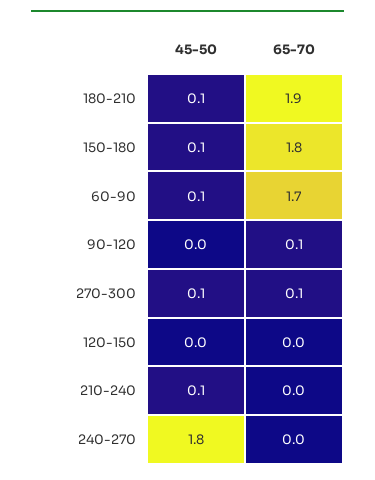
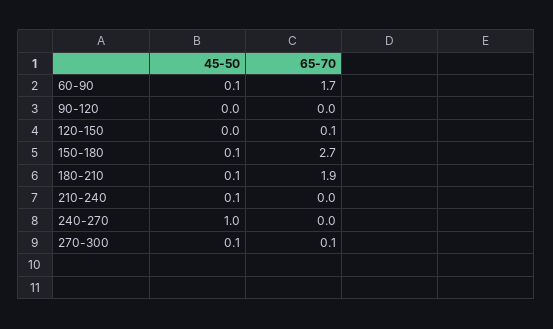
  {
    "45-50": {
      "180-210": 0.1,
      "150-180": 0.1,
      "60-90": 0.1,
      "90-120": 0,
      "270-300": 0.1,
      "120-150": 0,
      "210-240": 0.1,
-     "240-270": 1.8
+     "240-270": 1
    },
    "65-70": {
      "180-210": 1.9,
-     "150-180": 1.8,
+     "150-180": 2.7,
      "60-90": 1.7,
-     "90-120": 0.1,
+     "90-120": 0,
      "270-300": 0.1,
-     "120-150": 0,
+     "120-150": 0.1,
      "210-240": 0,
      "240-270": 0
    }
  }

